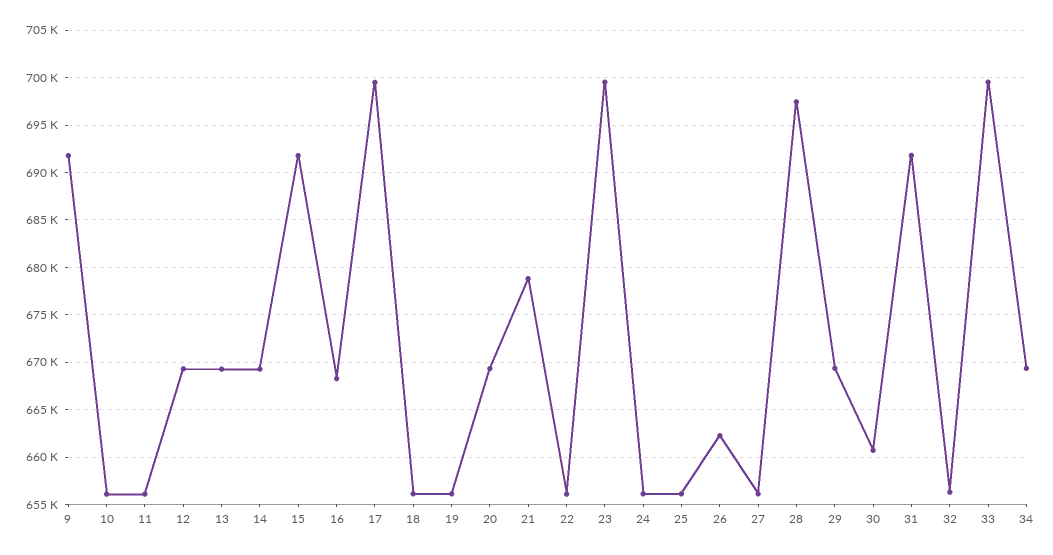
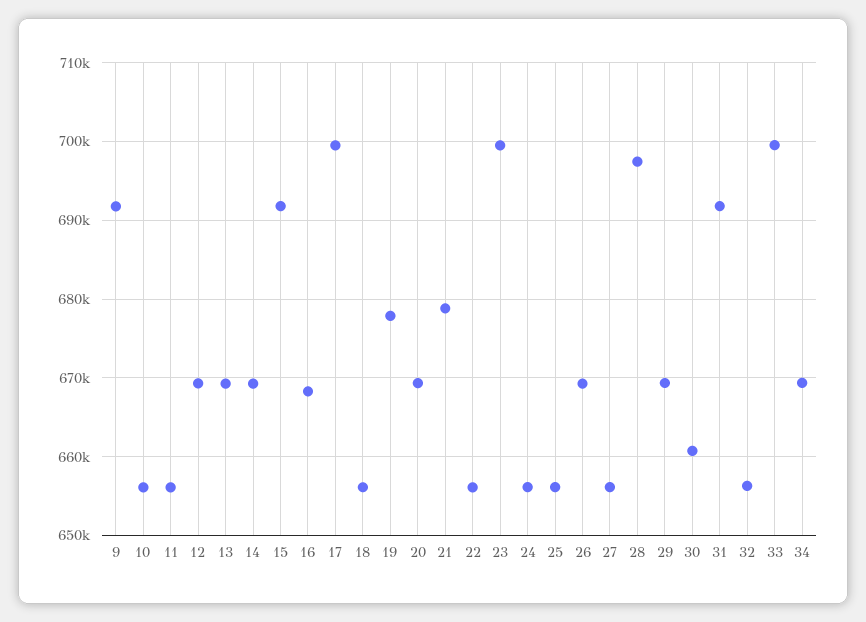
  {
    "9": 692000,
    "10": 656000,
    "11": 656000,
    "12": 669000,
    "13": 669000,
    "14": 669000,
    "15": 692000,
    "16": 668000,
    "17": 700000,
    "18": 656000,
-   "19": 656000,
+   "19": 678000,
    "20": 669000,
    "21": 679000,
    "22": 656000,
    "23": 700000,
    "24": 656000,
    "25": 656000,
-   "26": 662000,
+   "26": 669000,
    "27": 656000,
    "28": 697000,
    "29": 669000,
    "30": 661000,
    "31": 692000,
    "32": 656000,
    "33": 700000,
    "34": 669000
  }

